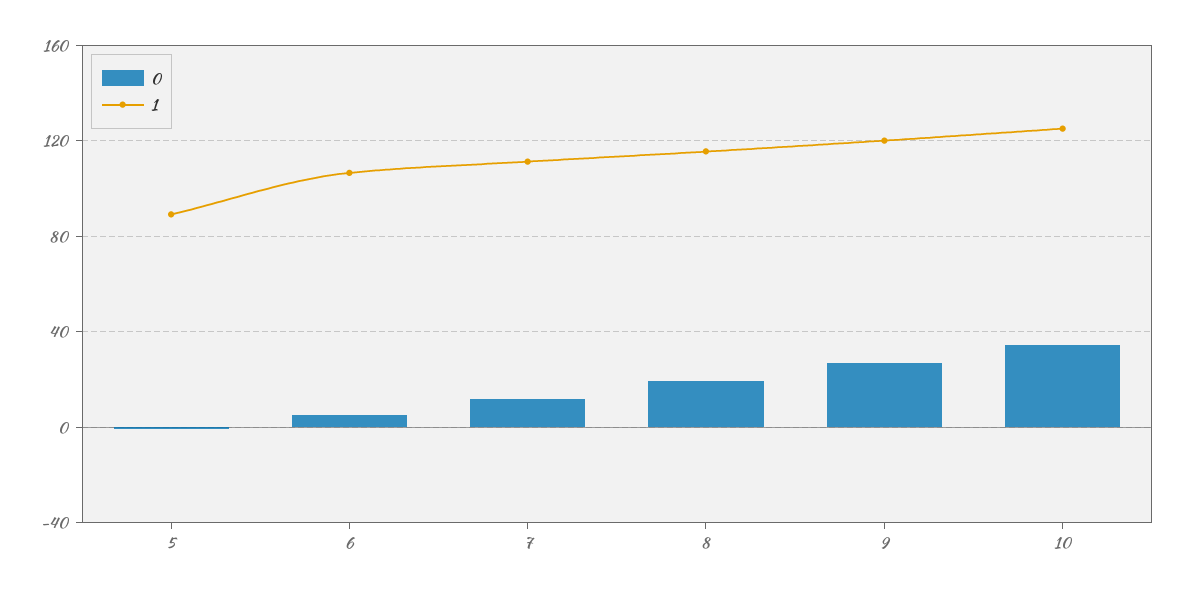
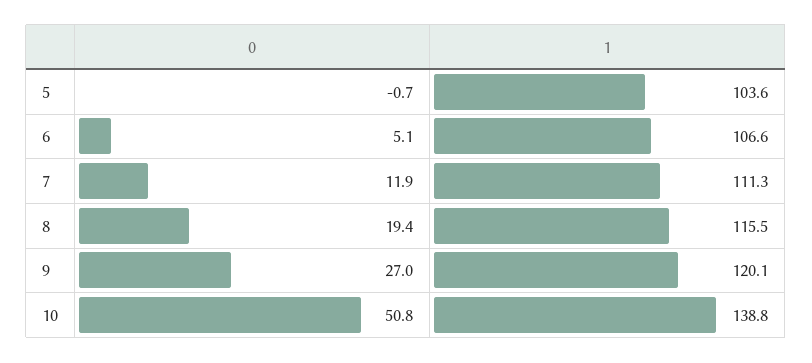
  {
    "0": {
      "5": -0.7,
      "6": 5.1,
      "7": 11.9,
      "8": 19.4,
      "9": 27,
-     "10": 35
+     "10": 50.8
    },
    "1": {
-     "5": 90,
+     "5": 103.6,
      "6": 106.6,
      "7": 111.3,
      "8": 115.5,
      "9": 120.1,
-     "10": 125
+     "10": 138.8
    }
  }

